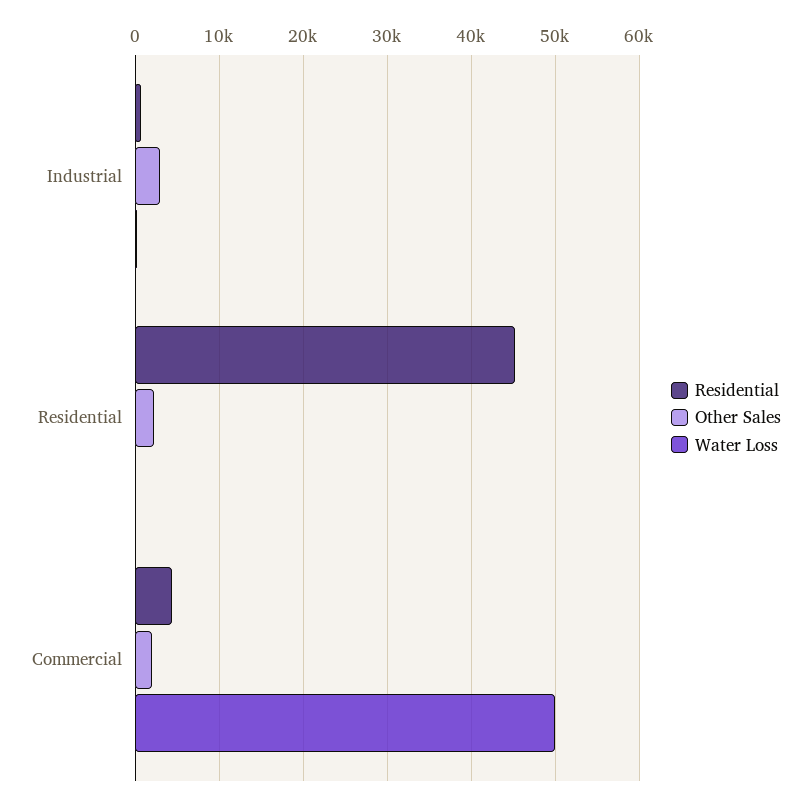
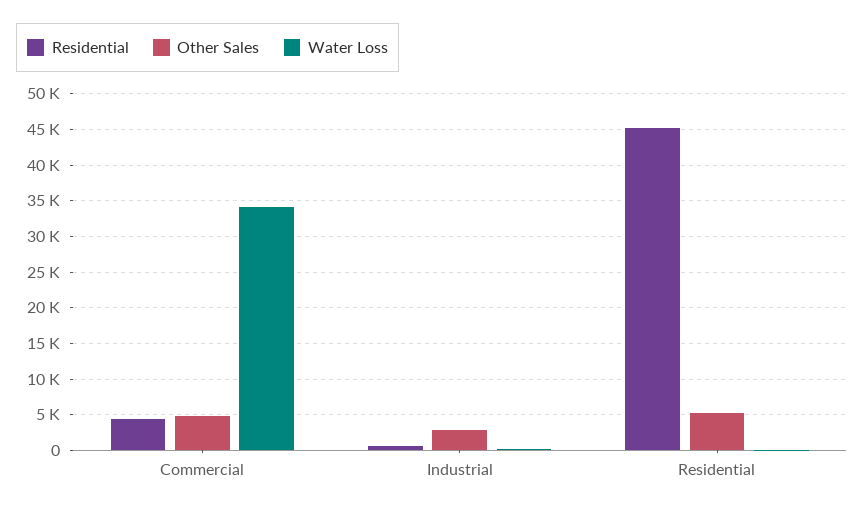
  {
    "Residential": {
      "Industrial": 1000,
      "Residential": 45000,
      "Commercial": 4000
    },
    "Other Sales": {
      "Industrial": 3000,
-     "Residential": 2000,
+     "Residential": 5000,
-     "Commercial": 2000
+     "Commercial": 5000
    },
    "Water Loss": {
      "Industrial": 0,
      "Residential": 0,
-     "Commercial": 50000
+     "Commercial": 34000
    }
  }

